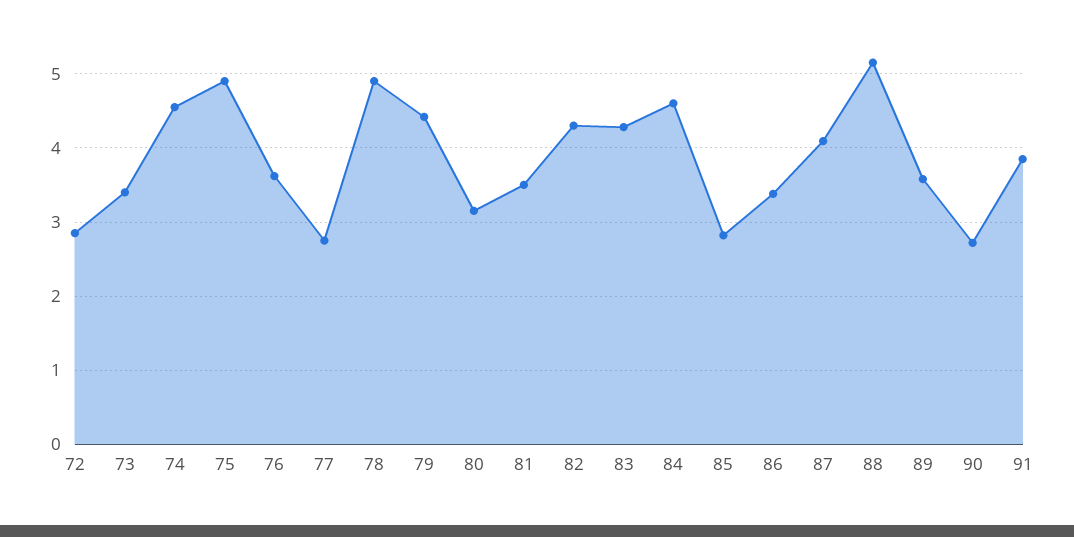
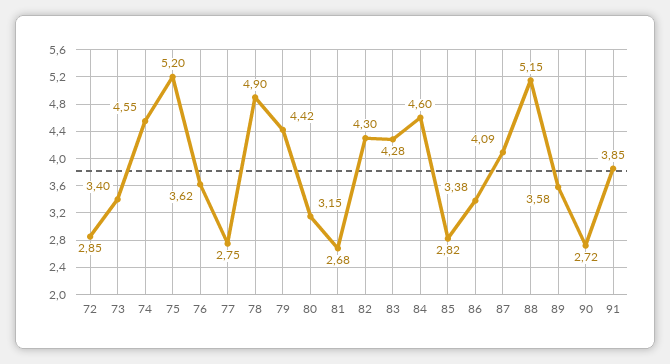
  {
    "72": 2.85,
    "73": 3.4,
    "74": 4.55,
-   "75": 4.9,
+   "75": 5.2,
    "76": 3.62,
    "77": 2.75,
    "78": 4.9,
    "79": 4.42,
    "80": 3.15,
-   "81": 3.5,
+   "81": 2.68,
    "82": 4.3,
    "83": 4.28,
    "84": 4.6,
    "85": 2.82,
    "86": 3.38,
    "87": 4.09,
    "88": 5.15,
    "89": 3.58,
    "90": 2.72,
    "91": 3.85
  }

